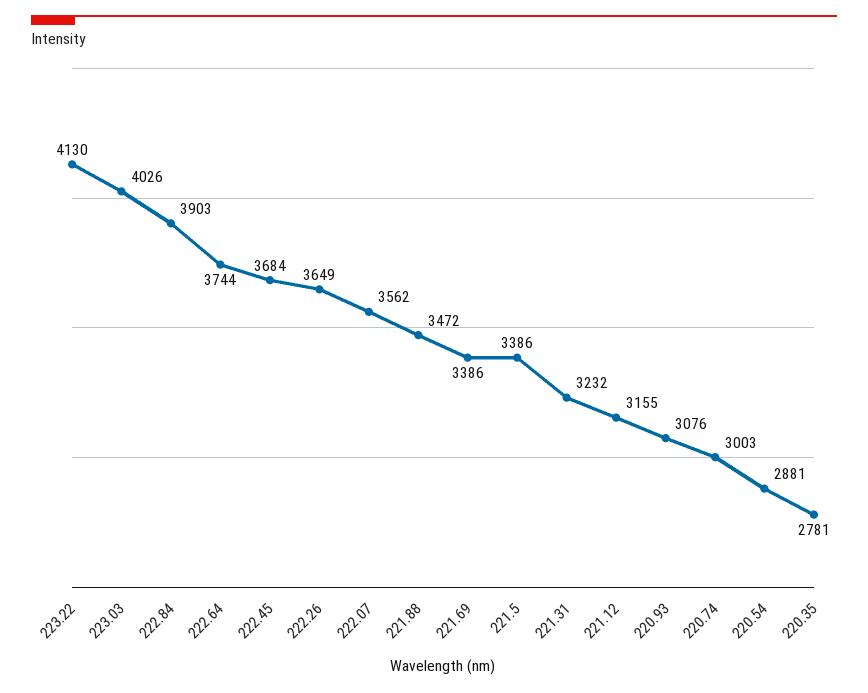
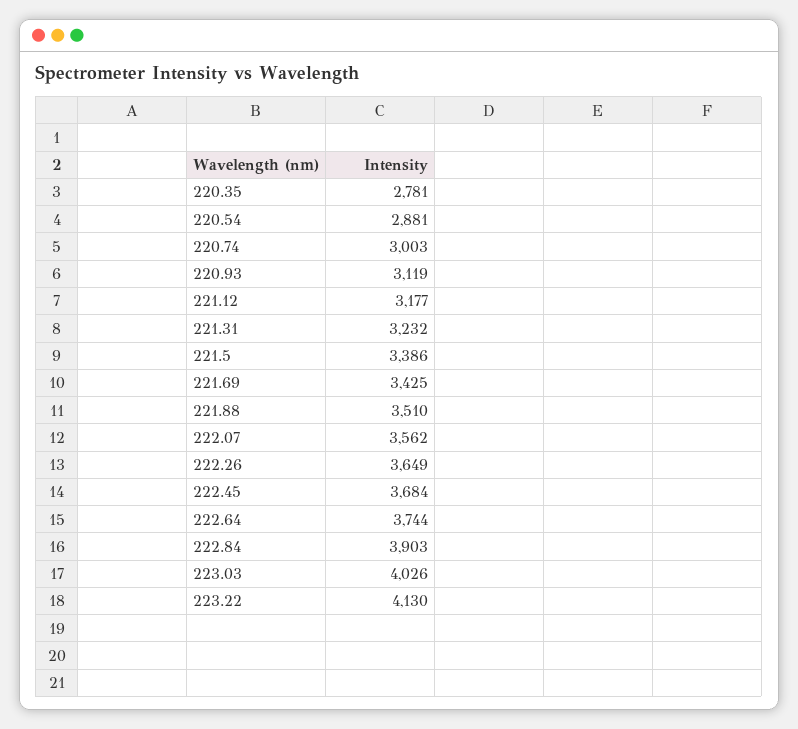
  {
    "223.22": 4130,
    "223.03": 4026,
    "222.84": 3903,
    "222.64": 3744,
    "222.45": 3684,
    "222.26": 3649,
    "222.07": 3562,
-   "221.88": 3472,
+   "221.88": 3510,
-   "221.69": 3386,
+   "221.69": 3425,
    "221.5": 3386,
    "221.31": 3232,
-   "221.12": 3155,
+   "221.12": 3177,
-   "220.93": 3076,
+   "220.93": 3119,
    "220.74": 3003,
    "220.54": 2881,
    "220.35": 2781
  }

